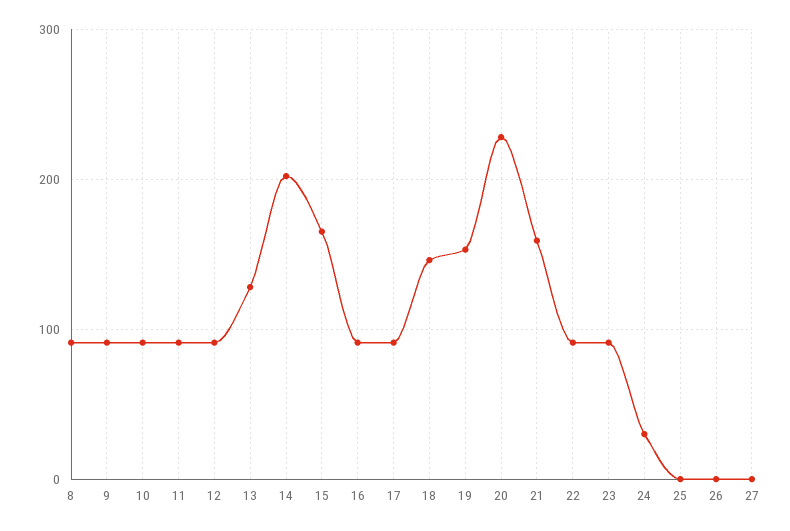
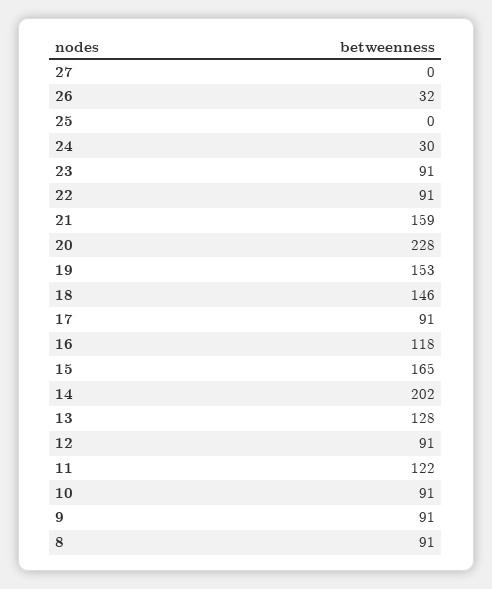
  {
    "8": 91,
    "9": 91,
    "10": 91,
-   "11": 90,
+   "11": 122,
    "12": 91,
    "13": 128,
    "14": 202,
    "15": 165,
-   "16": 90,
+   "16": 118,
    "17": 91,
    "18": 146,
    "19": 153,
    "20": 228,
    "21": 159,
    "22": 91,
    "23": 91,
    "24": 30,
    "25": 0,
-   "26": 0,
+   "26": 32,
    "27": 0
  }

